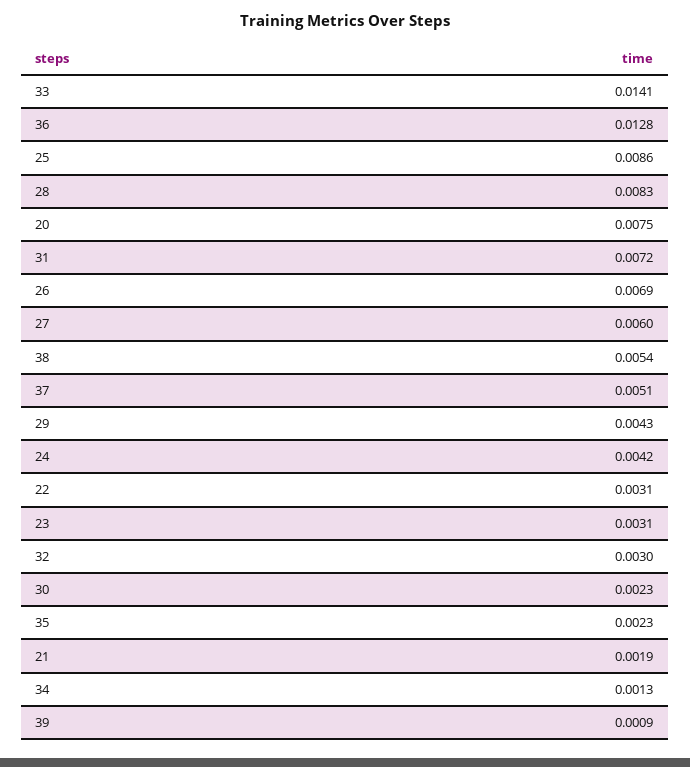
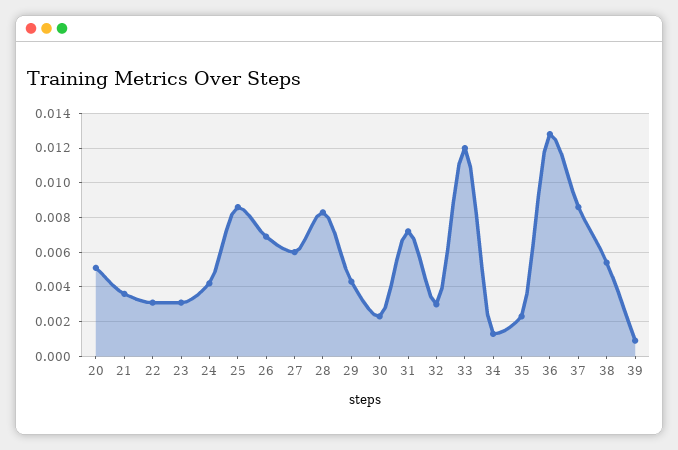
  {
-   "33": 0.0141,
+   "33": 0.012,
    "36": 0.0128,
    "25": 0.0086,
    "28": 0.0083,
-   "20": 0.0075,
+   "20": 0.005,
    "31": 0.0072,
    "26": 0.0069,
    "27": 0.006,
    "38": 0.0054,
-   "37": 0.0051,
+   "37": 0.0085,
    "29": 0.0043,
    "24": 0.0042,
    "22": 0.0031,
    "23": 0.0031,
    "32": 0.003,
    "30": 0.0023,
    "35": 0.0023,
-   "21": 0.0019,
+   "21": 0.0035,
    "34": 0.0013,
    "39": 0.0009
  }

